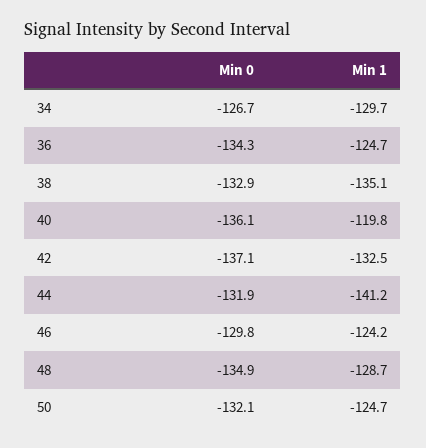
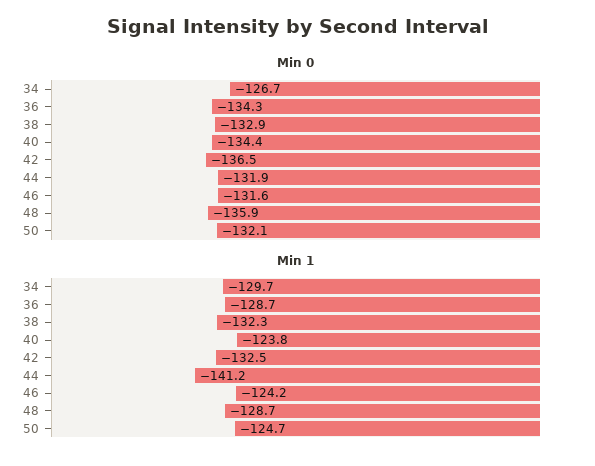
  {
    "Min 0": {
      "34": -126.7,
      "36": -134.3,
      "38": -132.9,
-     "40": -136.1,
+     "40": -134.4,
-     "42": -137.1,
+     "42": -136.5,
      "44": -131.9,
-     "46": -129.8,
+     "46": -131.6,
-     "48": -134.9,
+     "48": -135.9,
      "50": -132.1
    },
    "Min 1": {
      "34": -129.7,
-     "36": -124.7,
+     "36": -128.7,
-     "38": -135.1,
+     "38": -132.3,
-     "40": -119.8,
+     "40": -123.8,
      "42": -132.5,
      "44": -141.2,
      "46": -124.2,
      "48": -128.7,
      "50": -124.7
    }
  }

